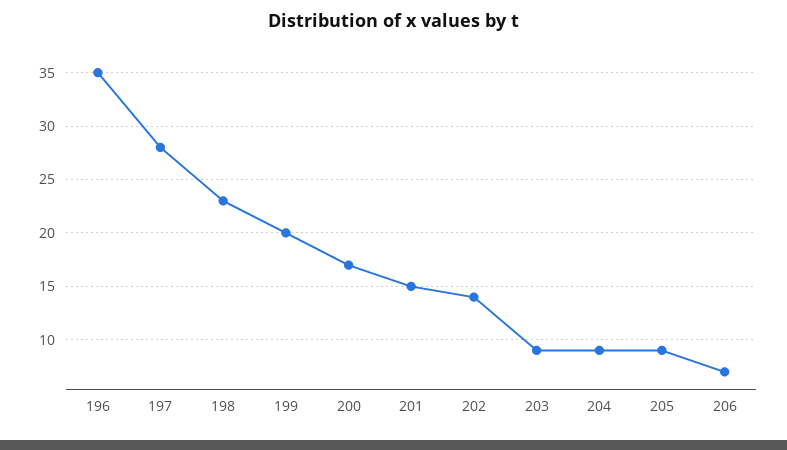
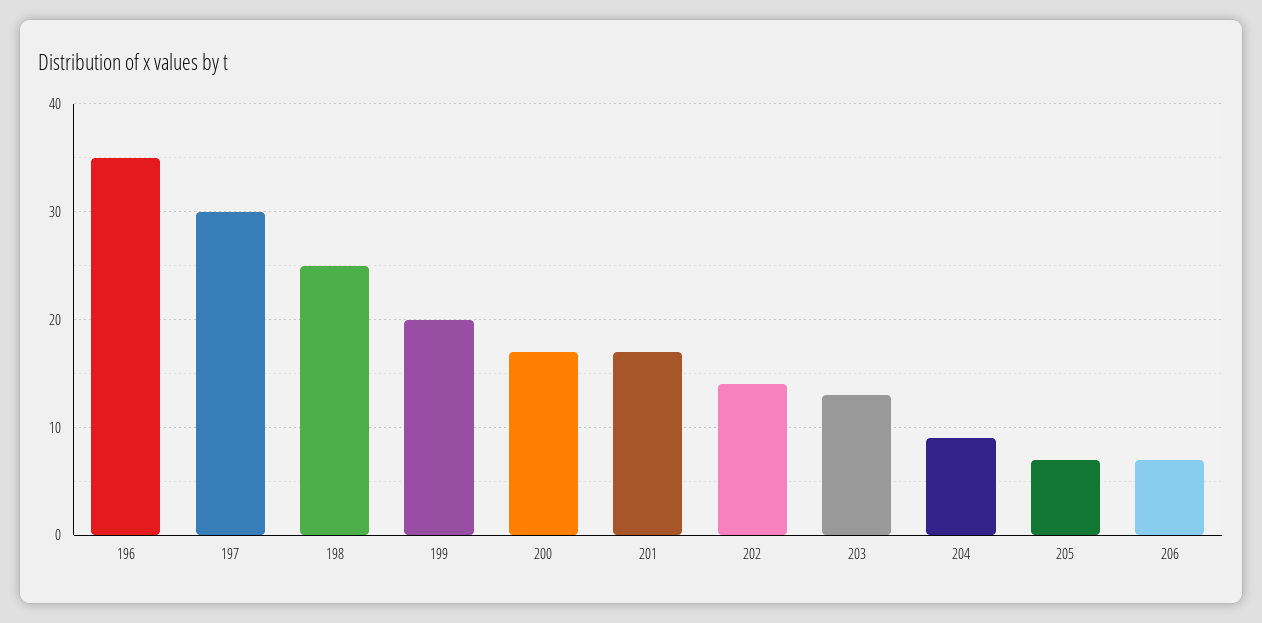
  {
    "196": 35,
-   "197": 28,
+   "197": 30,
-   "198": 23,
+   "198": 25,
    "199": 20,
    "200": 17,
-   "201": 15,
+   "201": 17,
    "202": 14,
-   "203": 9,
+   "203": 13,
    "204": 9,
-   "205": 9,
+   "205": 7,
    "206": 7
  }

